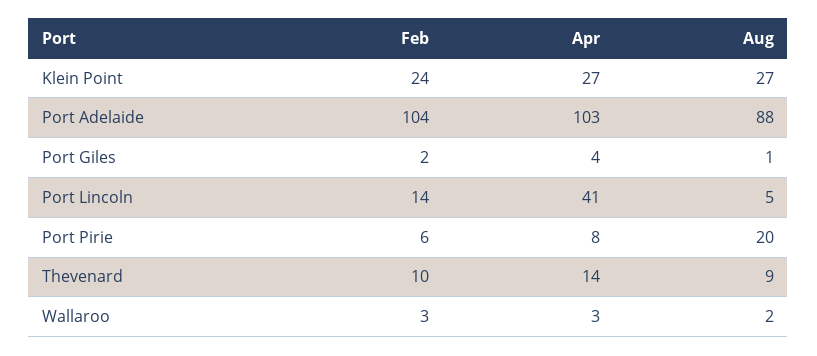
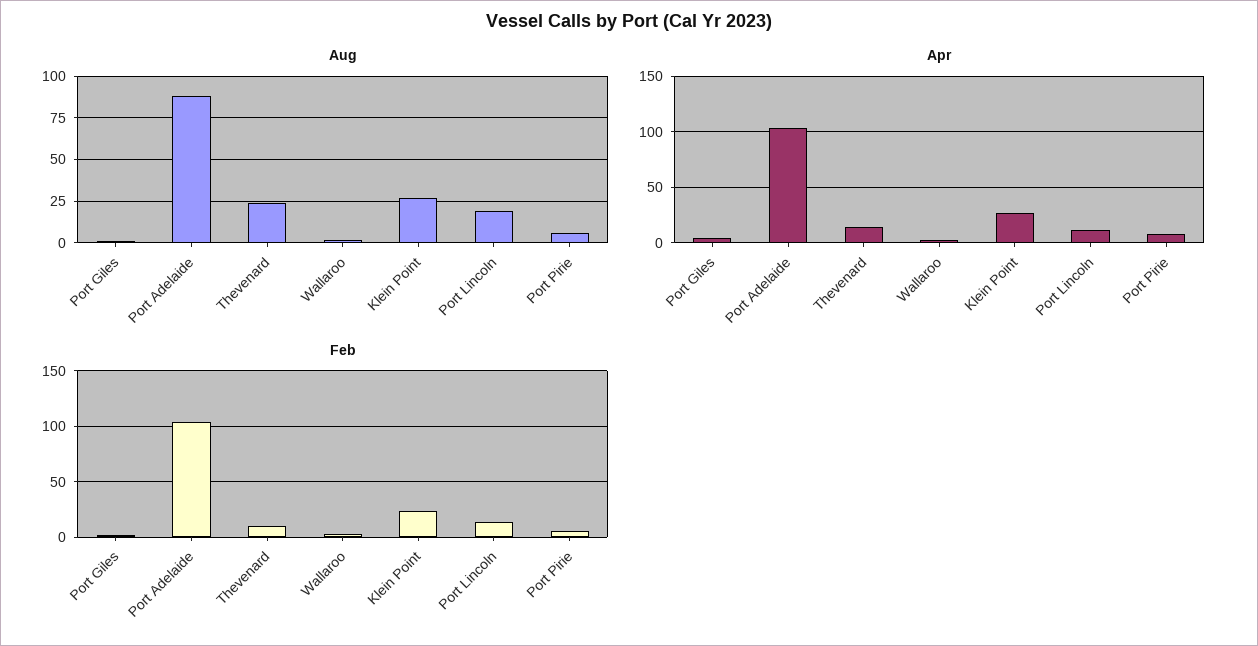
  {
    "Feb": {
      "Klein Point": 24,
      "Port Adelaide": 104,
      "Port Giles": 2,
      "Port Lincoln": 14,
      "Port Pirie": 6,
      "Thevenard": 10,
      "Wallaroo": 3
    },
    "Apr": {
      "Klein Point": 27,
      "Port Adelaide": 103,
      "Port Giles": 4,
-     "Port Lincoln": 41,
+     "Port Lincoln": 10,
      "Port Pirie": 8,
      "Thevenard": 14,
      "Wallaroo": 3
    },
    "Aug": {
      "Klein Point": 27,
      "Port Adelaide": 88,
      "Port Giles": 1,
-     "Port Lincoln": 5,
+     "Port Lincoln": 20,
-     "Port Pirie": 20,
+     "Port Pirie": 5,
-     "Thevenard": 9,
+     "Thevenard": 25,
      "Wallaroo": 2
    }
  }

